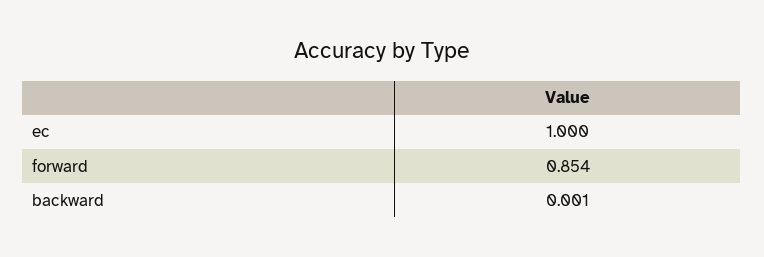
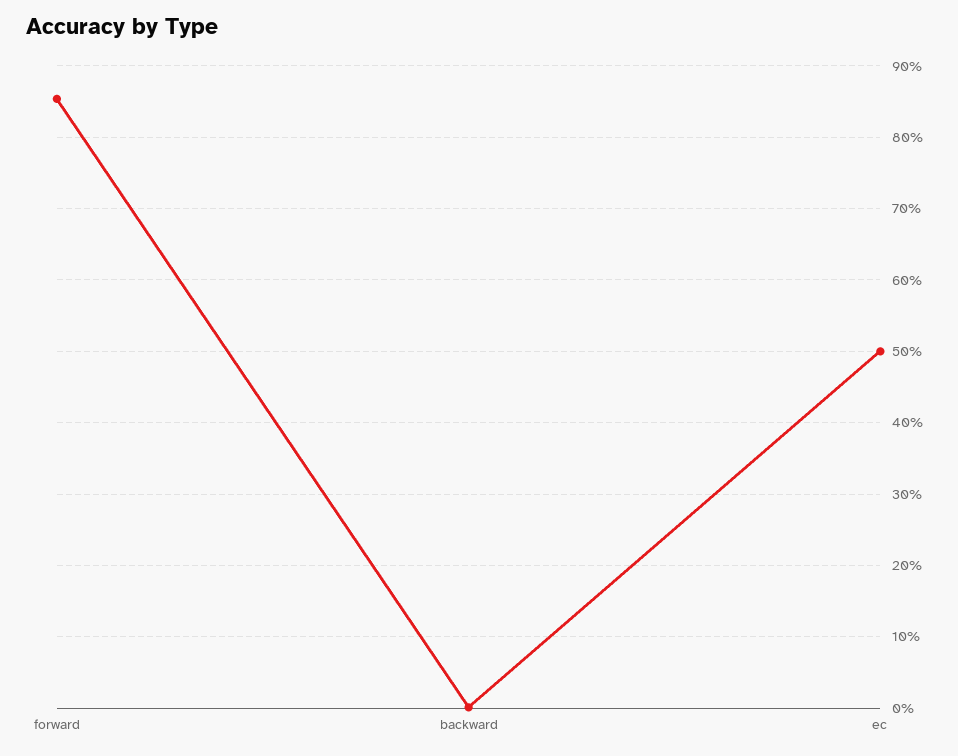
  {
-   "ec": 1,
+   "ec": 0.5,
    "forward": 0.854,
    "backward": 0.001
  }

